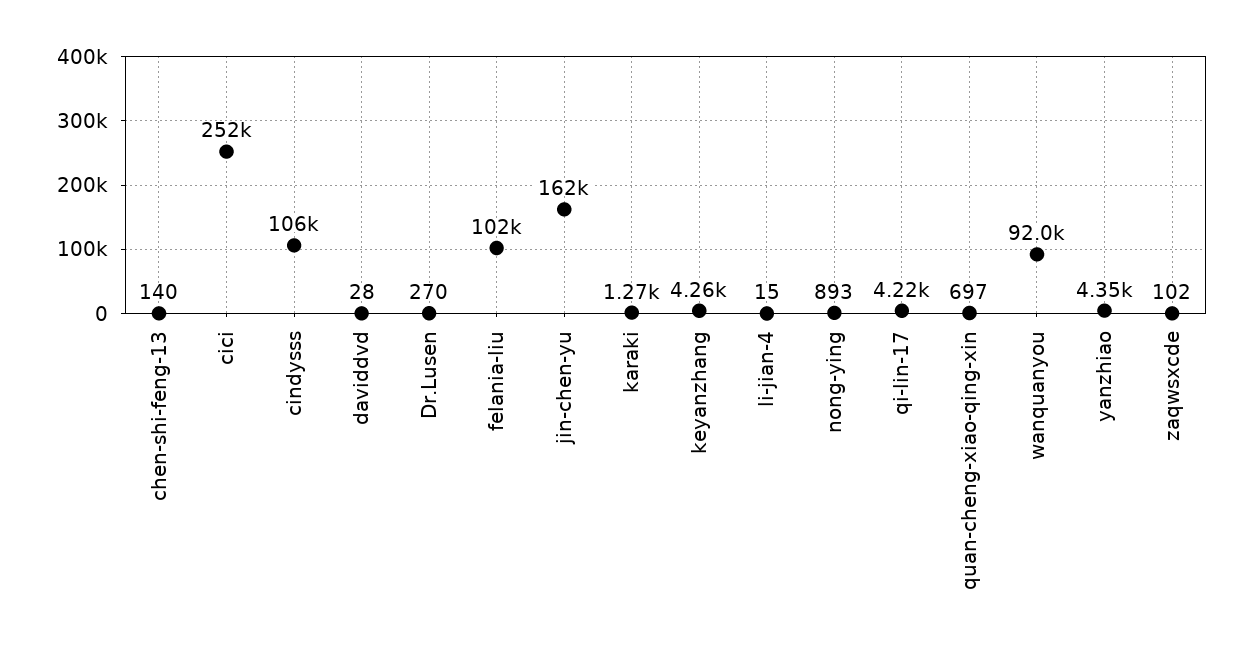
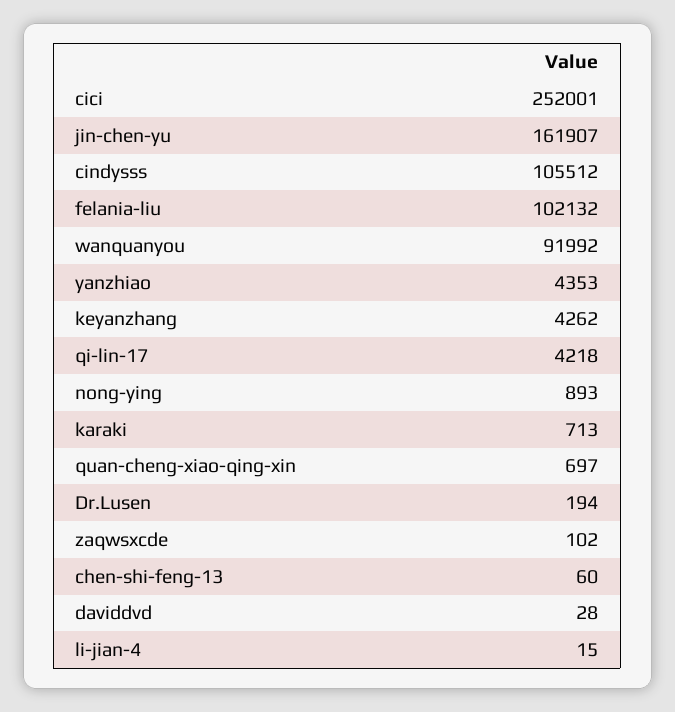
  {
-   "chen-shi-feng-13": 140,
+   "chen-shi-feng-13": 60,
    "cici": 252001,
    "cindysss": 105512,
    "daviddvd": 28,
-   "Dr.Lusen": 270,
+   "Dr.Lusen": 194,
    "felania-liu": 102132,
    "jin-chen-yu": 161907,
-   "karaki": 1270,
+   "karaki": 713,
    "keyanzhang": 4262,
    "li-jian-4": 15,
    "nong-ying": 893,
    "qi-lin-17": 4218,
    "quan-cheng-xiao-qing-xin": 697,
    "wanquanyou": 91992,
    "yanzhiao": 4353,
    "zaqwsxcde": 102
  }

